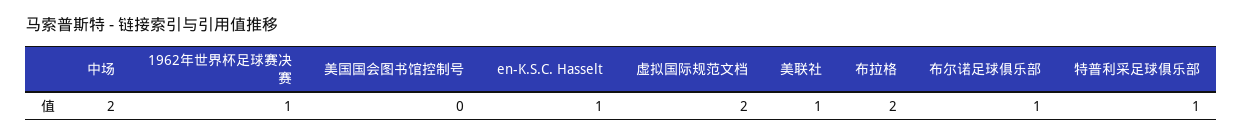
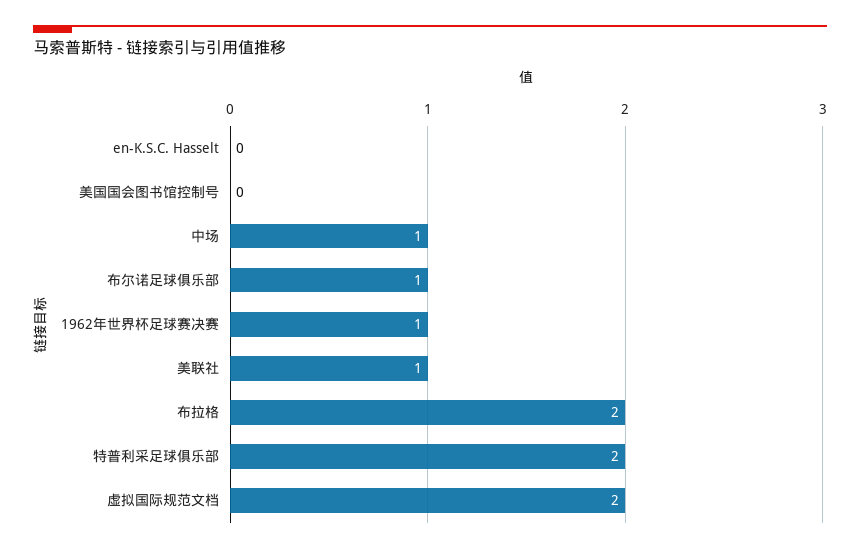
  {
-   "中场": 2,
+   "中场": 1,
    "1962年世界杯足球赛决赛": 1,
    "美国国会图书馆控制号": 0,
-   "en-K.S.C. Hasselt": 1,
+   "en-K.S.C. Hasselt": 0,
    "虚拟国际规范文档": 2,
    "美联社": 1,
    "布拉格": 2,
    "布尔诺足球俱乐部": 1,
-   "特普利采足球俱乐部": 1
+   "特普利采足球俱乐部": 2
  }

